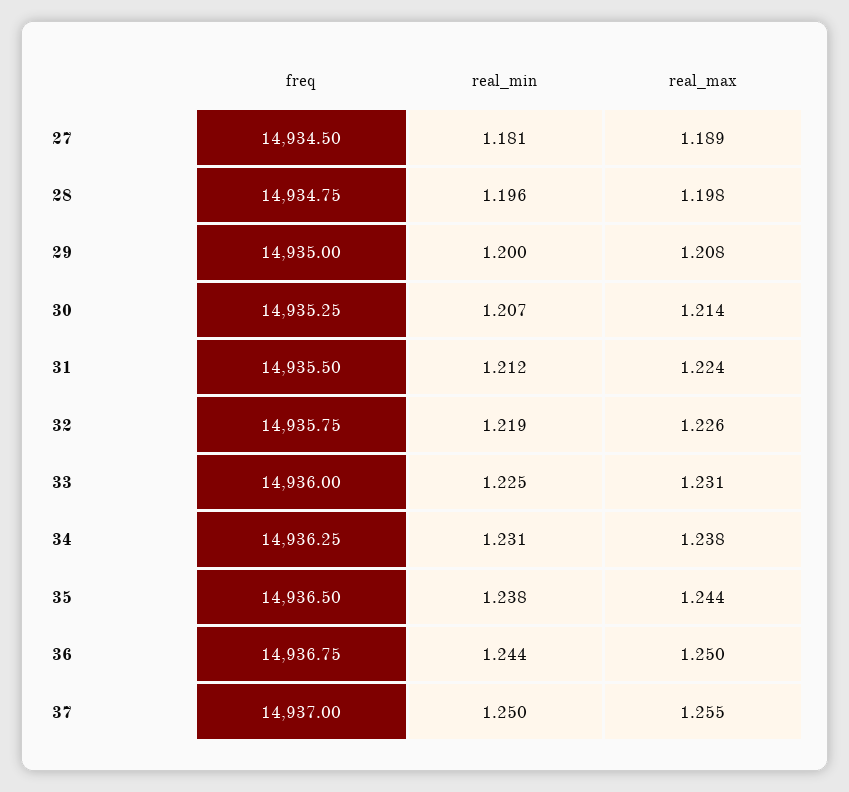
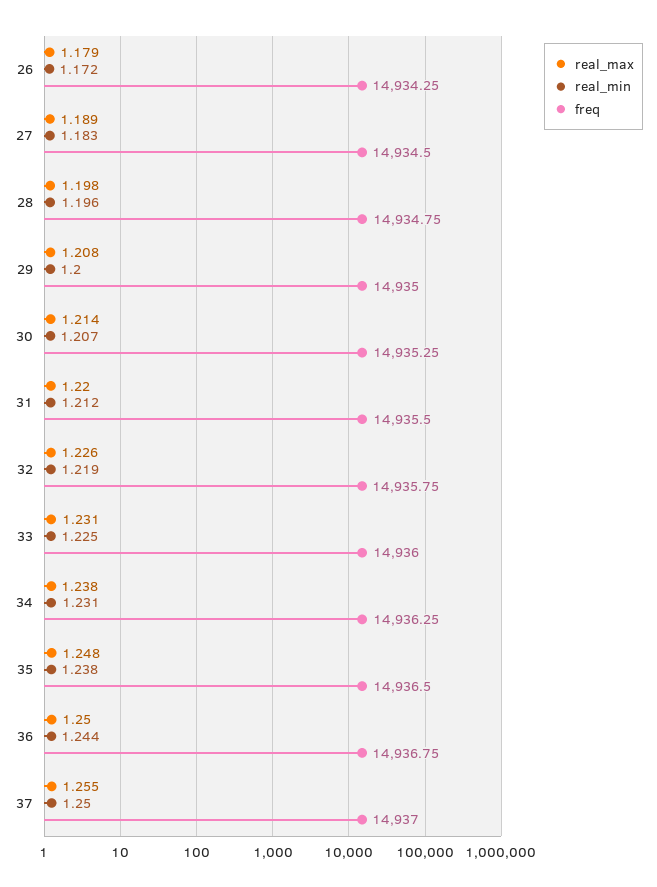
  {
    "freq": {
      "27": 14934.5,
      "28": 14934.75,
      "29": 14935,
      "30": 14935.25,
      "31": 14935.5,
      "32": 14935.75,
      "33": 14936,
      "34": 14936.25,
      "35": 14936.5,
      "36": 14936.75,
-     "37": 14937
+     "37": 14937,
+     "26": 14934.25
    },
    "real_min": {
-     "27": 1.181,
+     "27": 1.183,
      "28": 1.196,
      "29": 1.2,
      "30": 1.207,
      "31": 1.212,
      "32": 1.219,
      "33": 1.225,
      "34": 1.231,
      "35": 1.238,
      "36": 1.244,
-     "37": 1.25
+     "37": 1.25,
+     "26": 1.172
    },
    "real_max": {
      "27": 1.189,
      "28": 1.198,
      "29": 1.208,
      "30": 1.214,
-     "31": 1.224,
+     "31": 1.22,
      "32": 1.226,
      "33": 1.231,
      "34": 1.238,
-     "35": 1.244,
+     "35": 1.248,
      "36": 1.25,
-     "37": 1.255
+     "37": 1.255,
+     "26": 1.179
    }
  }

